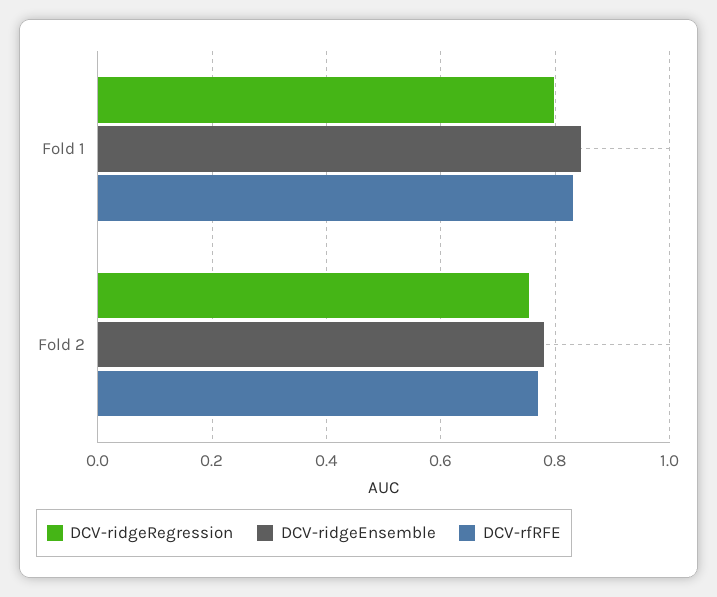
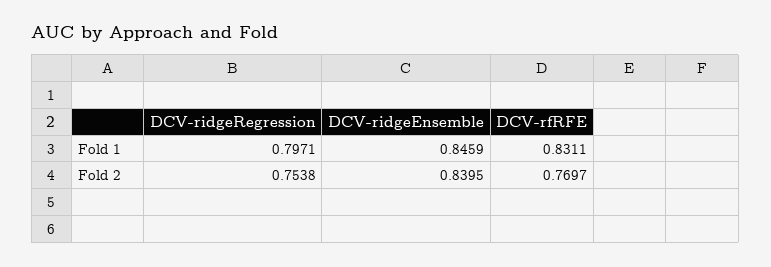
  {
    "DCV-ridgeRegression": {
      "Fold 1": 0.7971,
      "Fold 2": 0.7538
    },
    "DCV-ridgeEnsemble": {
      "Fold 1": 0.8459,
-     "Fold 2": 0.78
+     "Fold 2": 0.8395
    },
    "DCV-rfRFE": {
      "Fold 1": 0.8311,
      "Fold 2": 0.7697
    }
  }

